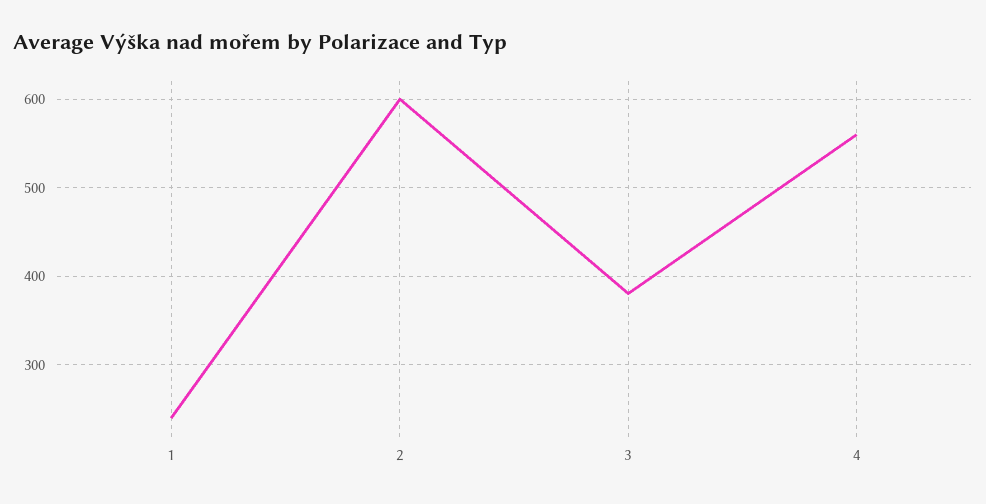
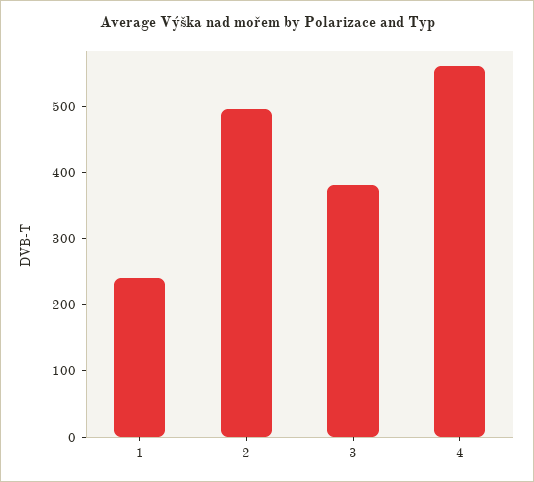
  {
    "1": 240,
-   "2": 600,
+   "2": 500,
    "3": 380,
    "4": 560
  }

